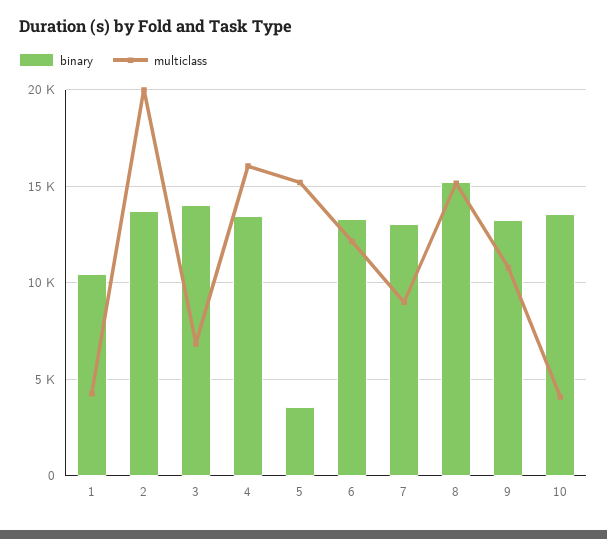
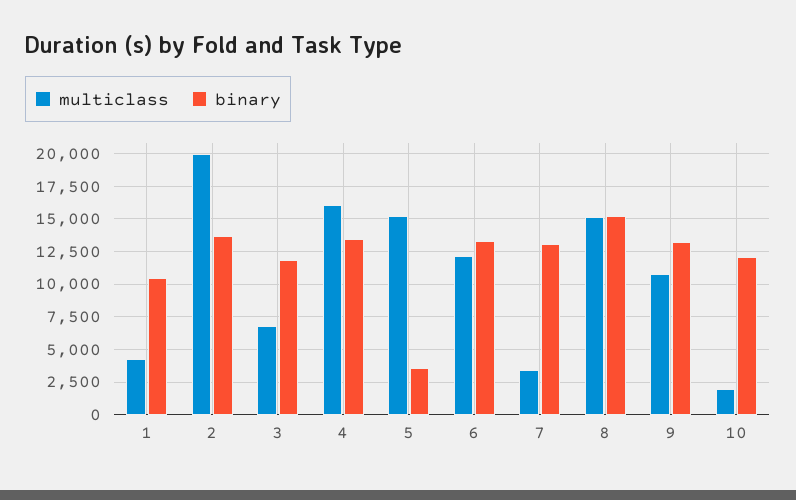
  {
    "binary": {
      "1": 10500,
      "2": 13500,
-     "3": 14000,
+     "3": 12000,
      "4": 13500,
      "5": 3500,
      "6": 13500,
      "7": 13000,
      "8": 15000,
      "9": 13000,
-     "10": 13500
+     "10": 12000
    },
    "multiclass": {
      "1": 4500,
      "2": 20000,
      "3": 7000,
      "4": 16000,
      "5": 15000,
      "6": 12000,
-     "7": 9000,
+     "7": 3500,
      "8": 15000,
      "9": 11000,
-     "10": 4000
+     "10": 2000
    }
  }

